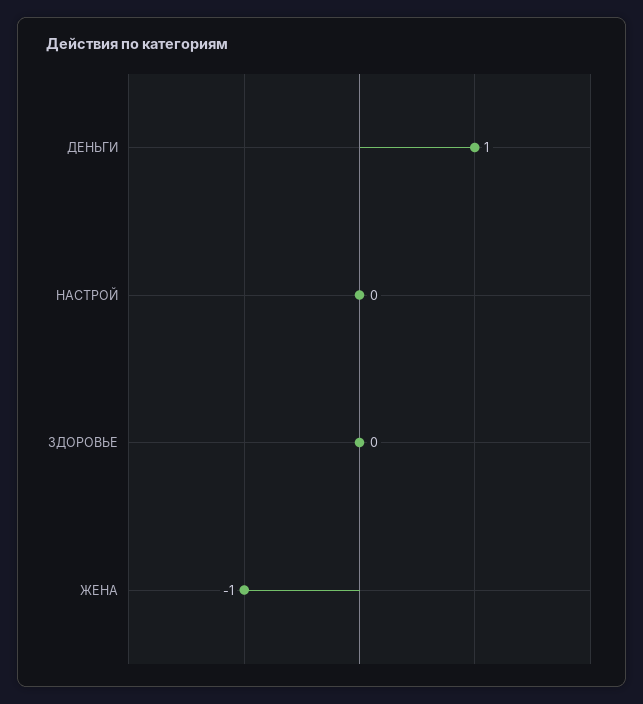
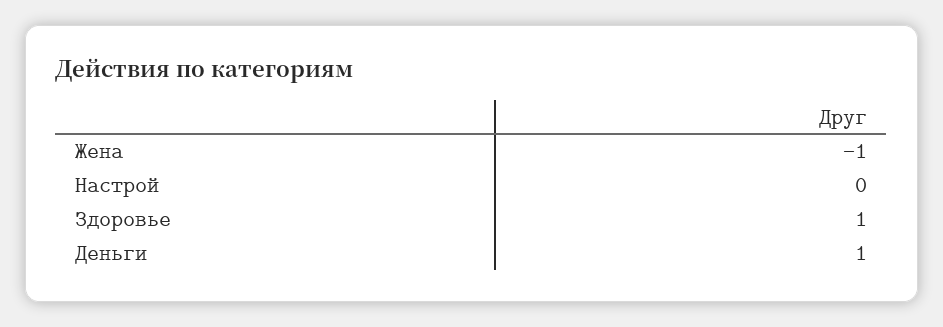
  {
    "ДЕНЬГИ": 1,
    "НАСТРОЙ": 0,
-   "ЗДОРОВЬЕ": 0,
+   "ЗДОРОВЬЕ": 1,
    "ЖЕНА": -1
  }

